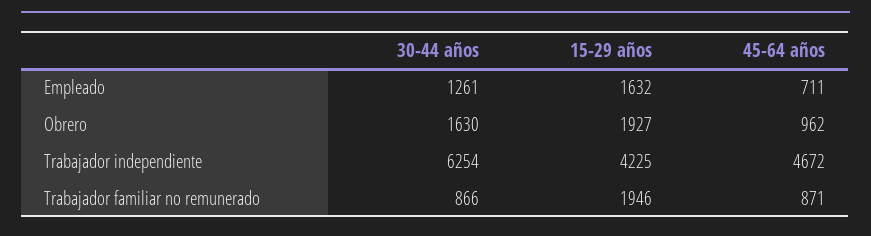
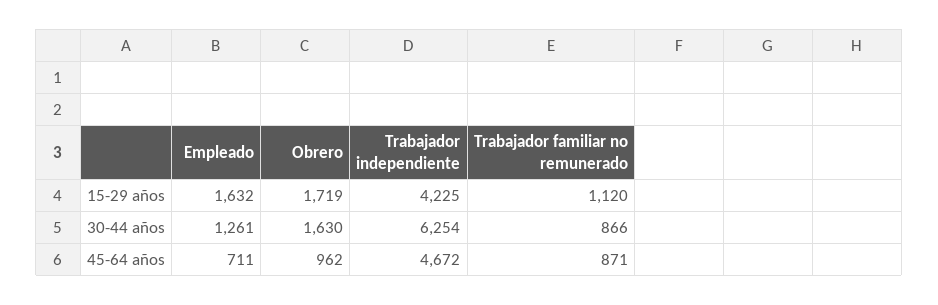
  {
    "30-44 años": {
      "Empleado": 1261,
      "Obrero": 1630,
      "Trabajador independiente": 6254,
      "Trabajador familiar no remunerado": 866
    },
    "15-29 años": {
      "Empleado": 1632,
-     "Obrero": 1927,
+     "Obrero": 1719,
      "Trabajador independiente": 4225,
-     "Trabajador familiar no remunerado": 1946
+     "Trabajador familiar no remunerado": 1120
    },
    "45-64 años": {
      "Empleado": 711,
      "Obrero": 962,
      "Trabajador independiente": 4672,
      "Trabajador familiar no remunerado": 871
    }
  }

